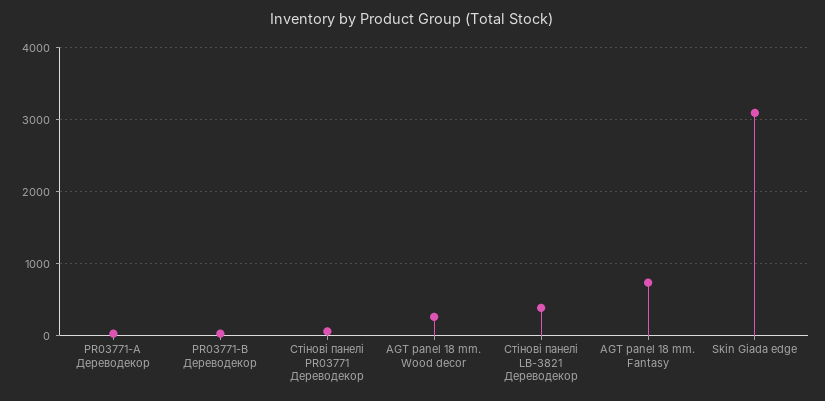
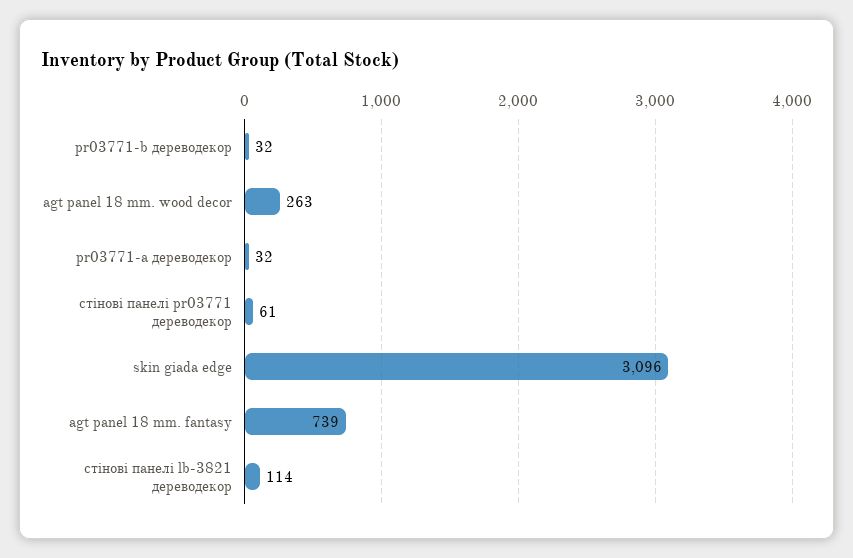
  {
    "PR03771-А Дереводекор": 32,
    "PR03771-B Дереводекор": 32,
    "Стінові панелі PR03771 Дереводекор": 61,
    "AGT panel 18 mm. Wood decor": 263,
-   "Стінові панелі LB-3821 Дереводекор": 400,
+   "Стінові панелі LB-3821 Дереводекор": 114,
    "AGT panel 18 mm. Fantasy": 739,
    "Skin Giada edge": 3096
  }

